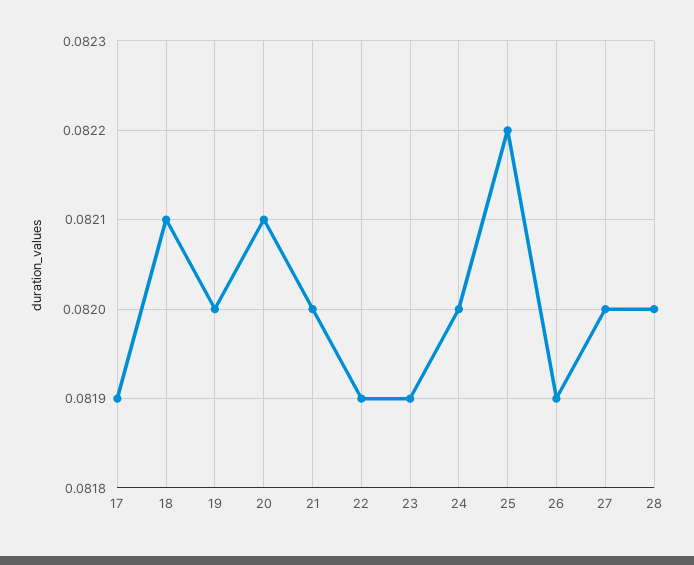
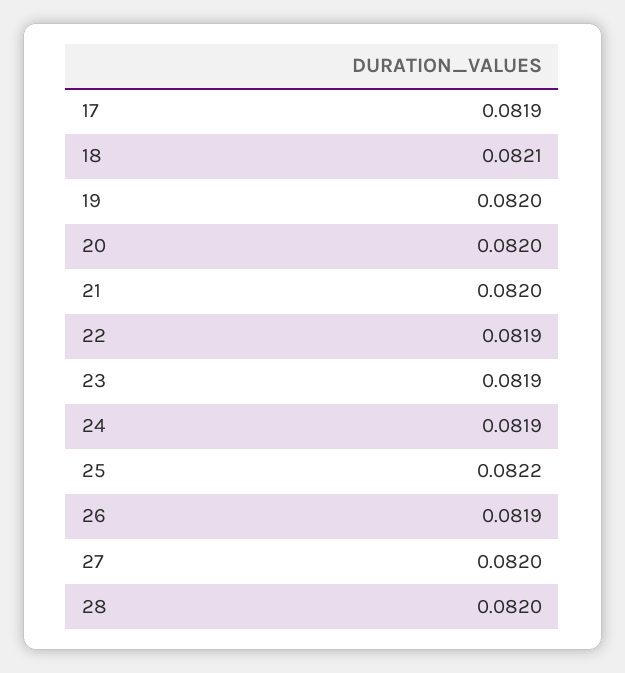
  {
    "17": 0.0819,
    "18": 0.0821,
    "19": 0.082,
-   "20": 0.0821,
+   "20": 0.082,
    "21": 0.082,
    "22": 0.0819,
    "23": 0.0819,
-   "24": 0.082,
+   "24": 0.0819,
    "25": 0.0822,
    "26": 0.0819,
    "27": 0.082,
    "28": 0.082
  }

